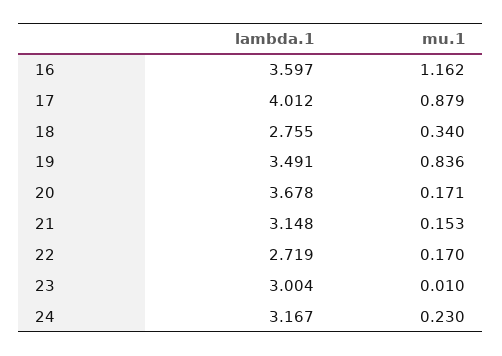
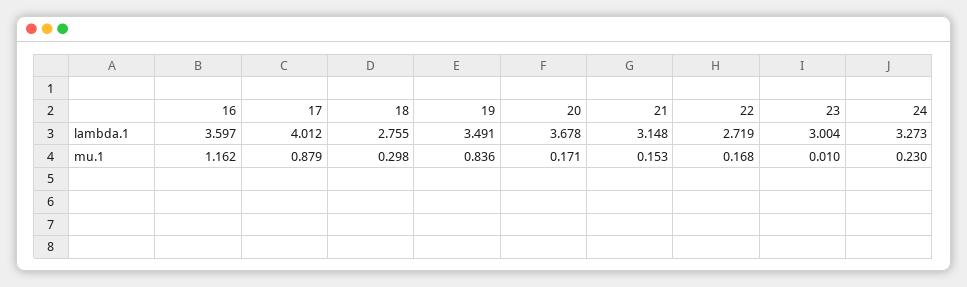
  {
    "lambda.1": {
      "16": 3.597,
      "17": 4.012,
      "18": 2.755,
      "19": 3.491,
      "20": 3.678,
      "21": 3.148,
      "22": 2.719,
      "23": 3.004,
-     "24": 3.167
+     "24": 3.273
    },
    "mu.1": {
      "16": 1.162,
      "17": 0.879,
-     "18": 0.34,
+     "18": 0.298,
      "19": 0.836,
      "20": 0.171,
      "21": 0.153,
-     "22": 0.17,
+     "22": 0.168,
      "23": 0.01,
      "24": 0.23
    }
  }

